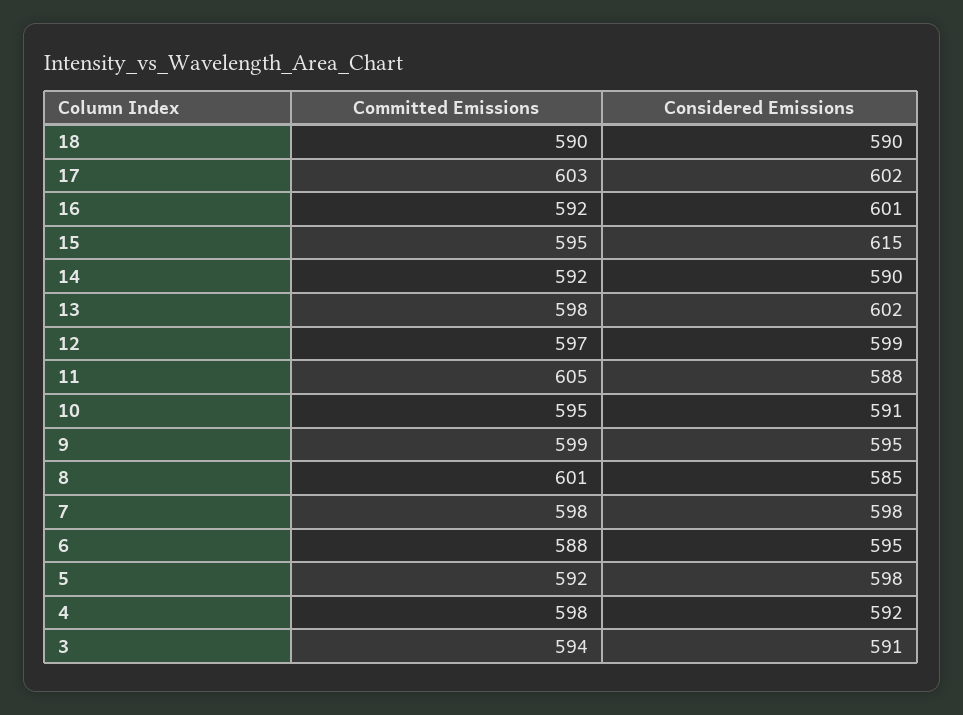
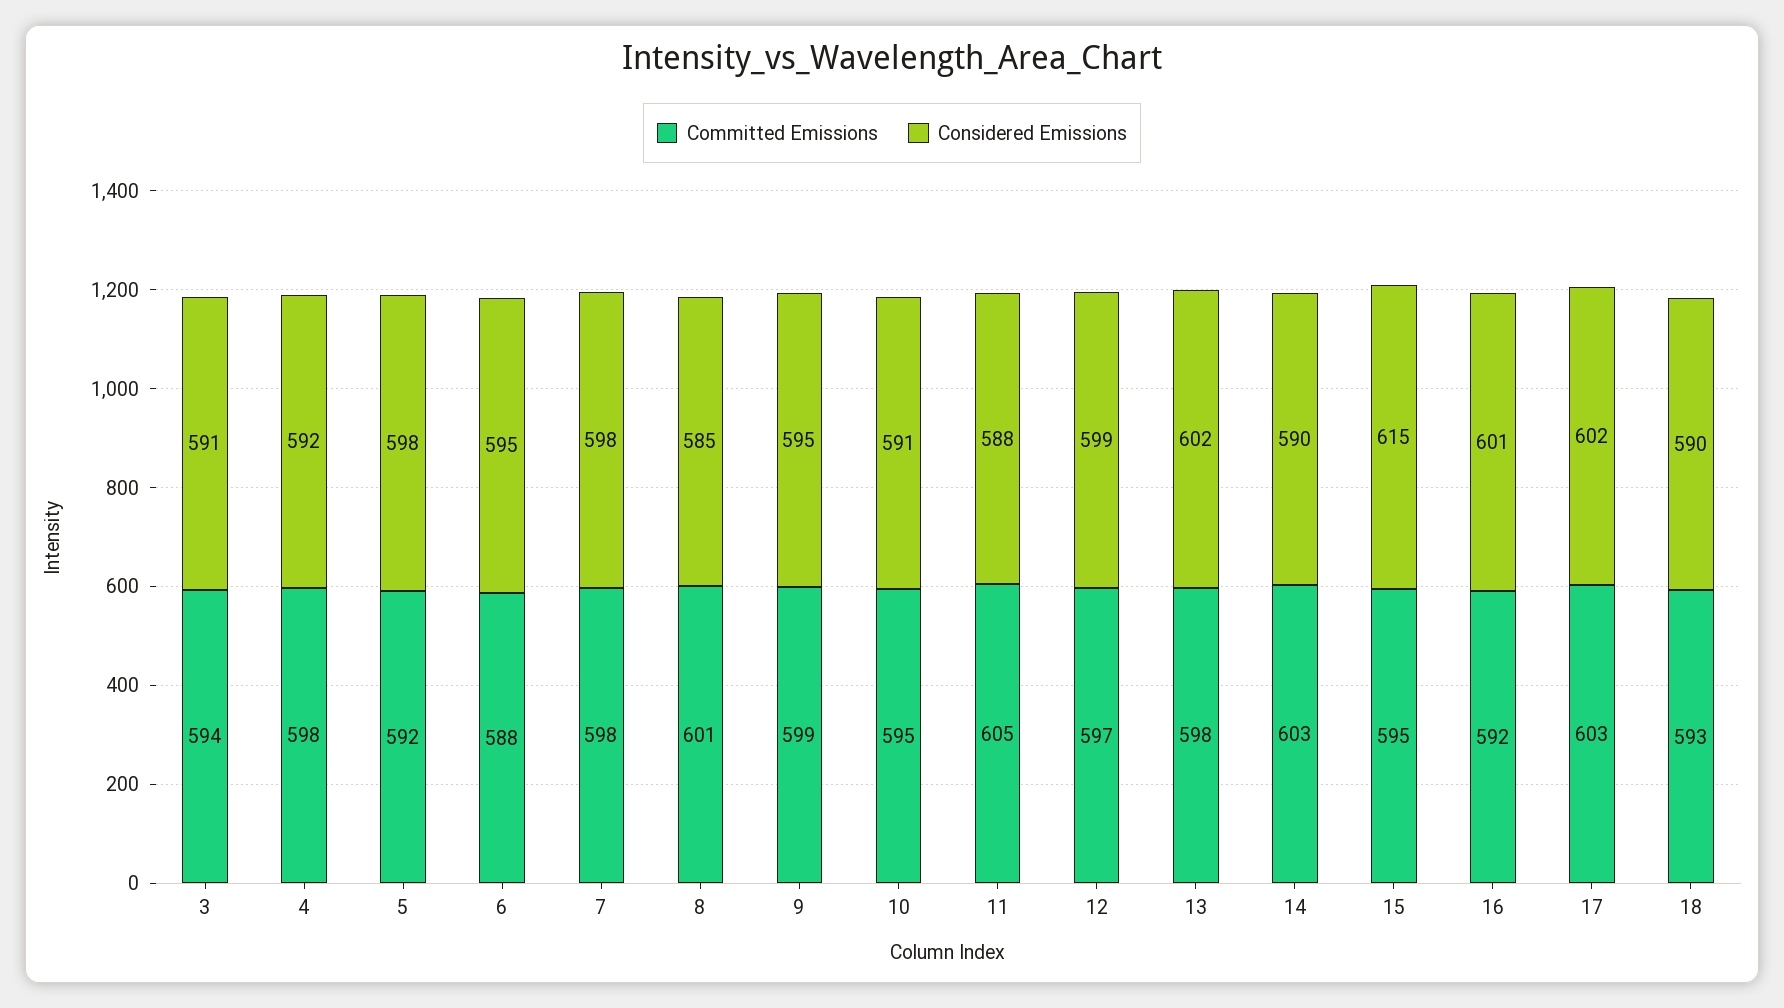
  {
    "Committed Emissions": {
-     "18": 590,
+     "18": 593,
      "17": 603,
      "16": 592,
      "15": 595,
-     "14": 592,
+     "14": 603,
      "13": 598,
      "12": 597,
      "11": 605,
      "10": 595,
      "9": 599,
      "8": 601,
      "7": 598,
      "6": 588,
      "5": 592,
      "4": 598,
      "3": 594
    },
    "Considered Emissions": {
      "18": 590,
      "17": 602,
      "16": 601,
      "15": 615,
      "14": 590,
      "13": 602,
      "12": 599,
      "11": 588,
      "10": 591,
      "9": 595,
      "8": 585,
      "7": 598,
      "6": 595,
      "5": 598,
      "4": 592,
      "3": 591
    }
  }

